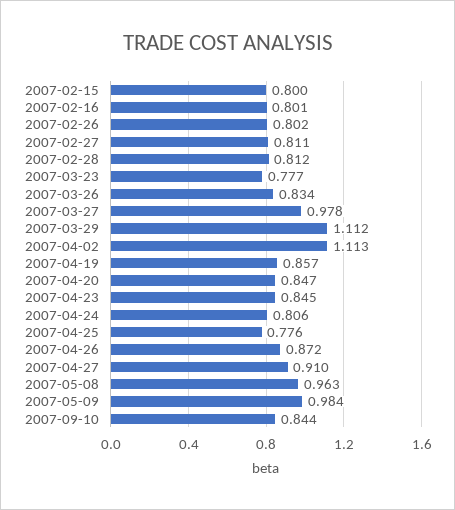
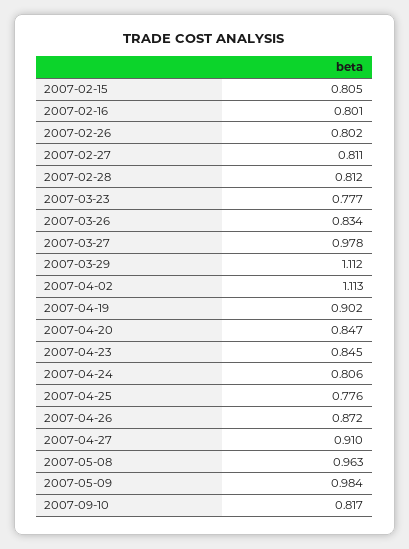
  {
-   "2007-02-15": 0.8,
+   "2007-02-15": 0.805,
    "2007-02-16": 0.801,
    "2007-02-26": 0.802,
    "2007-02-27": 0.811,
    "2007-02-28": 0.812,
    "2007-03-23": 0.777,
    "2007-03-26": 0.834,
    "2007-03-27": 0.978,
    "2007-03-29": 1.112,
    "2007-04-02": 1.113,
-   "2007-04-19": 0.857,
+   "2007-04-19": 0.902,
    "2007-04-20": 0.847,
    "2007-04-23": 0.845,
    "2007-04-24": 0.806,
    "2007-04-25": 0.776,
    "2007-04-26": 0.872,
    "2007-04-27": 0.91,
    "2007-05-08": 0.963,
    "2007-05-09": 0.984,
-   "2007-09-10": 0.844
+   "2007-09-10": 0.817
  }

